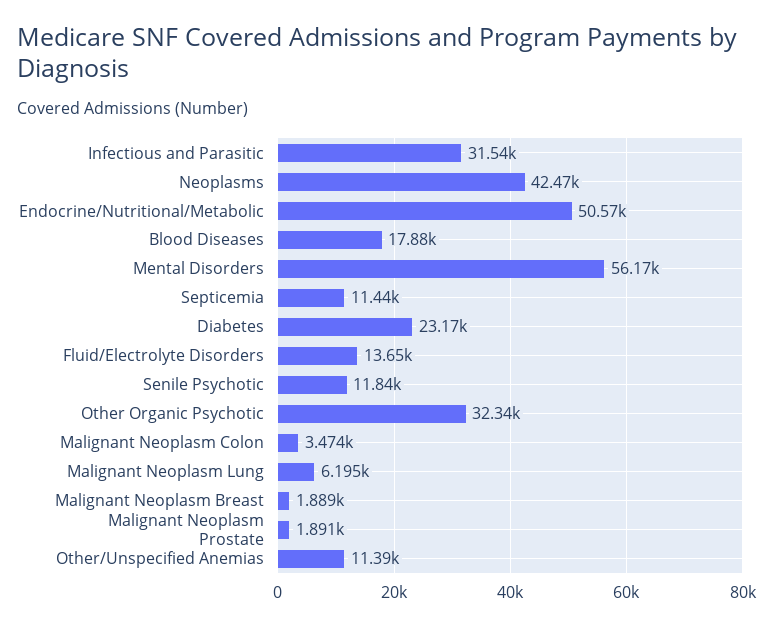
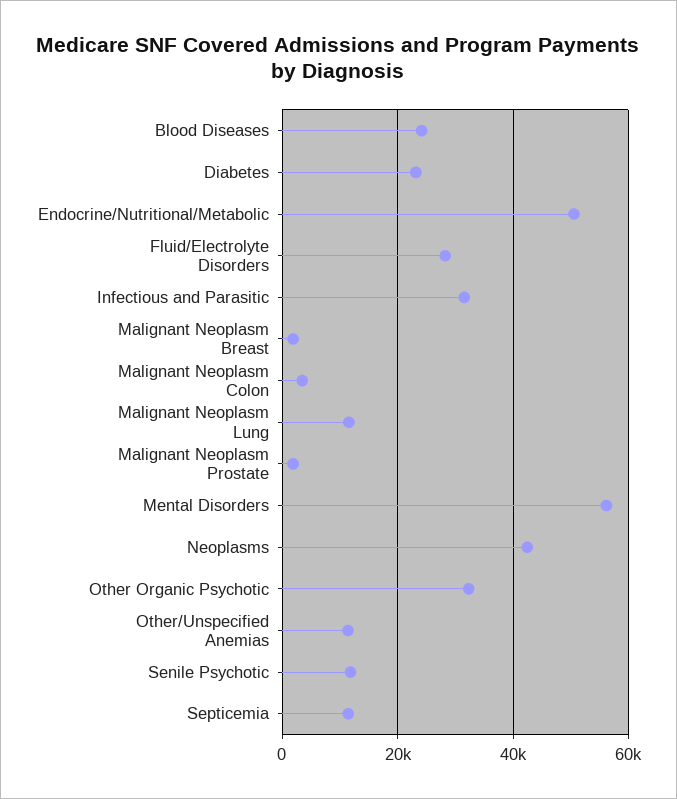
  {
    "Infectious and Parasitic": 31540,
    "Neoplasms": 42470,
    "Endocrine/Nutritional/Metabolic": 50570,
-   "Blood Diseases": 17880,
+   "Blood Diseases": 24000,
    "Mental Disorders": 56170,
    "Septicemia": 11440,
    "Diabetes": 23170,
-   "Fluid/Electrolyte Disorders": 13650,
+   "Fluid/Electrolyte Disorders": 28000,
    "Senile Psychotic": 11840,
    "Other Organic Psychotic": 32340,
    "Malignant Neoplasm Colon": 3474,
-   "Malignant Neoplasm Lung": 6195,
+   "Malignant Neoplasm Lung": 12000,
    "Malignant Neoplasm Breast": 1889,
    "Malignant Neoplasm Prostate": 1891,
    "Other/Unspecified Anemias": 11390
  }

